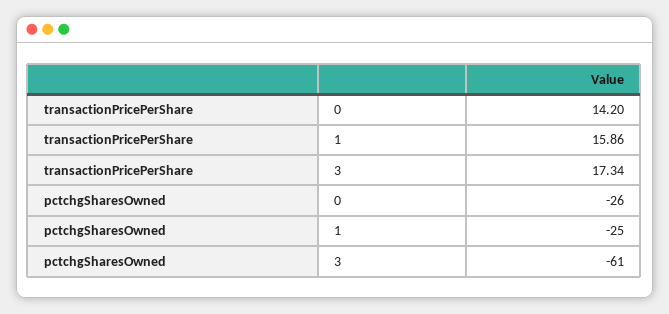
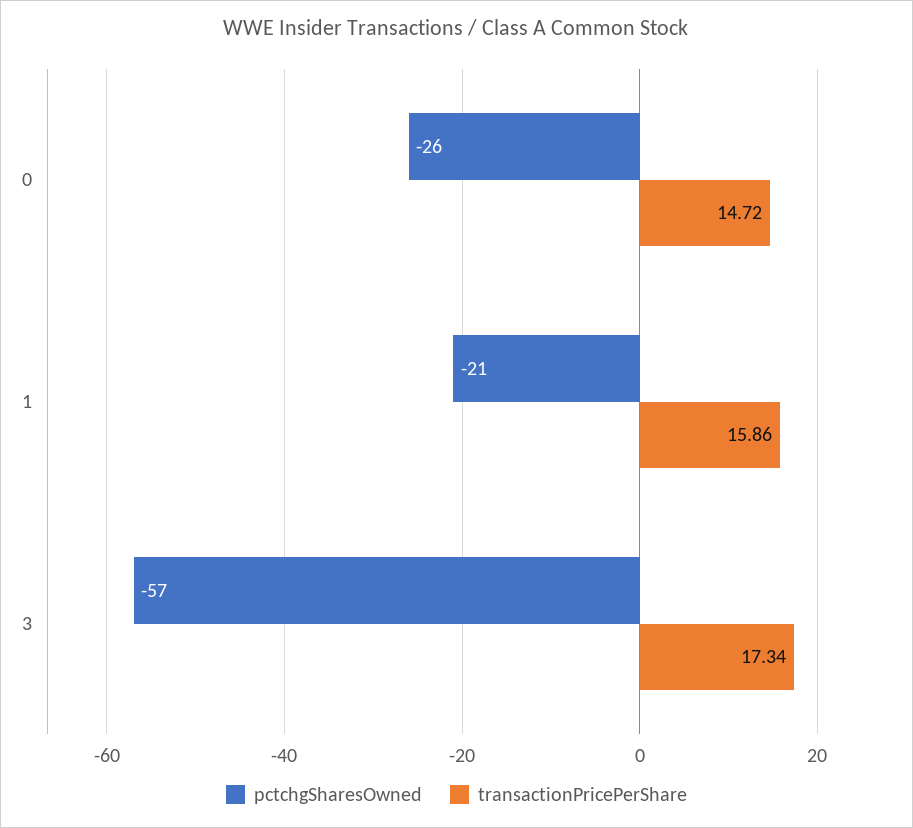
  {
    "transactionPricePerShare": {
-     "0": 14.2,
+     "0": 14.72,
      "1": 15.86,
      "3": 17.34
    },
    "pctchgSharesOwned": {
      "0": -26,
-     "1": -25,
+     "1": -21,
-     "3": -61
+     "3": -57
    }
  }

